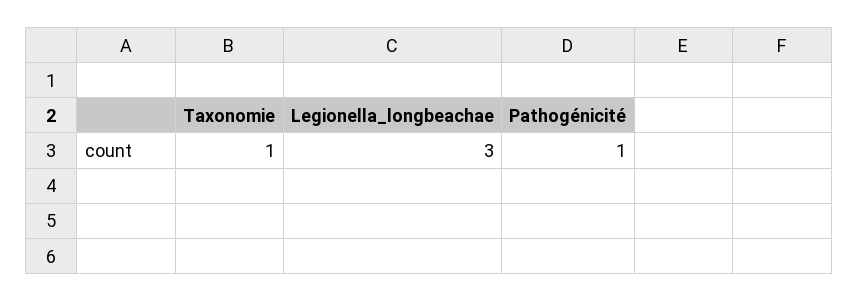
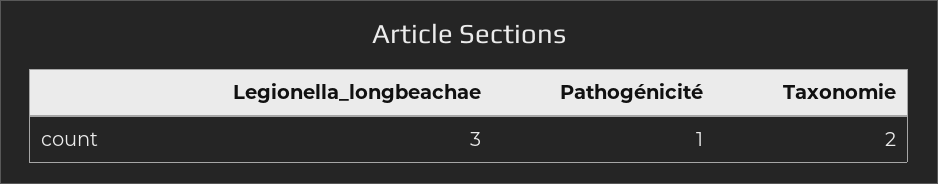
  {
-   "Taxonomie": 1,
+   "Taxonomie": 2,
    "Legionella_longbeachae": 3,
    "Pathogénicité": 1
  }

